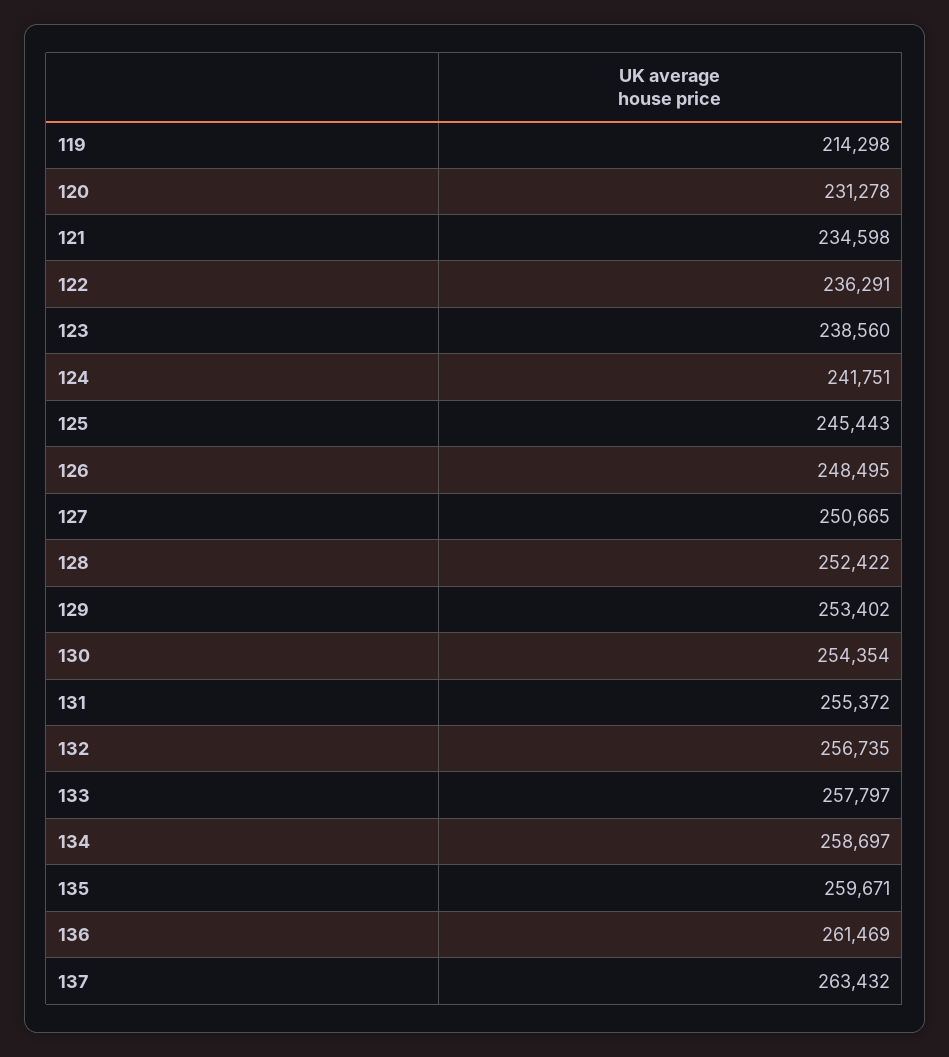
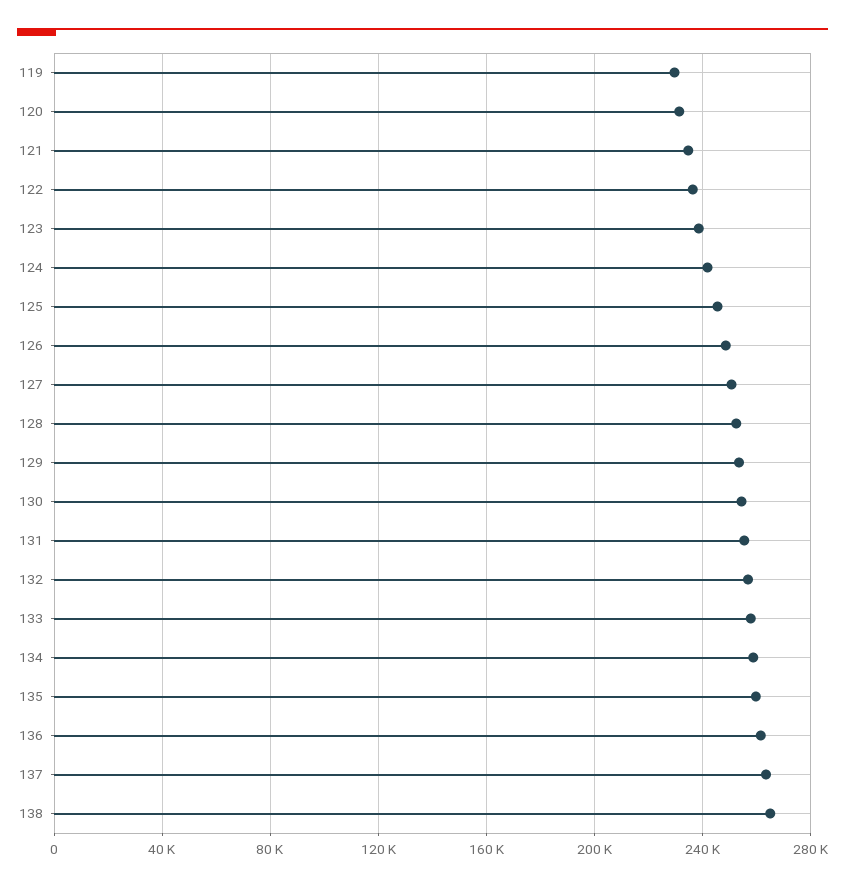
  {
-   "119": 214298,
+   "119": 230000,
    "120": 231278,
    "121": 234598,
    "122": 236291,
    "123": 238560,
    "124": 241751,
    "125": 245443,
    "126": 248495,
    "127": 250665,
    "128": 252422,
    "129": 253402,
    "130": 254354,
    "131": 255372,
    "132": 256735,
    "133": 257797,
    "134": 258697,
    "135": 259671,
    "136": 261469,
-   "137": 263432
+   "137": 263432,
+   "138": 265000
  }

